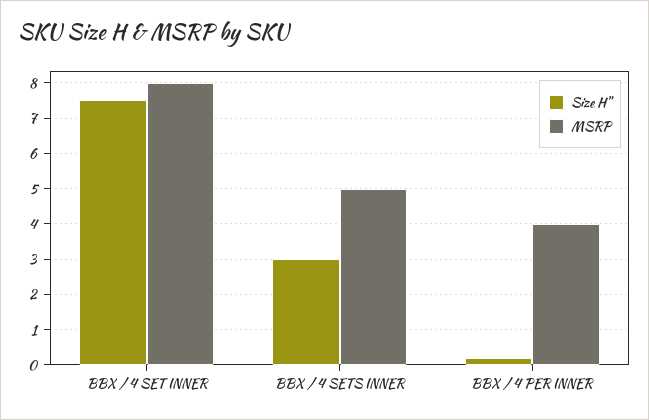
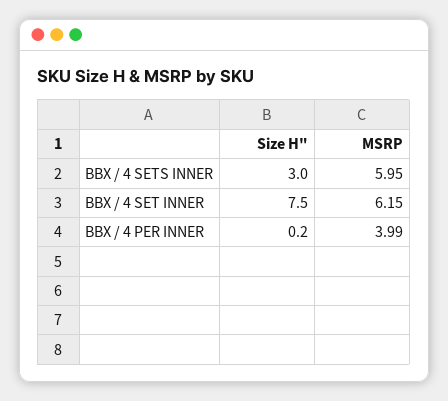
  {
    "Size H\"": {
      "BBX / 4 SET INNER": 7.5,
      "BBX / 4 SETS INNER": 3,
      "BBX / 4 PER INNER": 0.2
    },
    "MSRP": {
-     "BBX / 4 SET INNER": 8,
+     "BBX / 4 SET INNER": 6.15,
-     "BBX / 4 SETS INNER": 5,
+     "BBX / 4 SETS INNER": 5.95,
      "BBX / 4 PER INNER": 3.99
    }
  }

